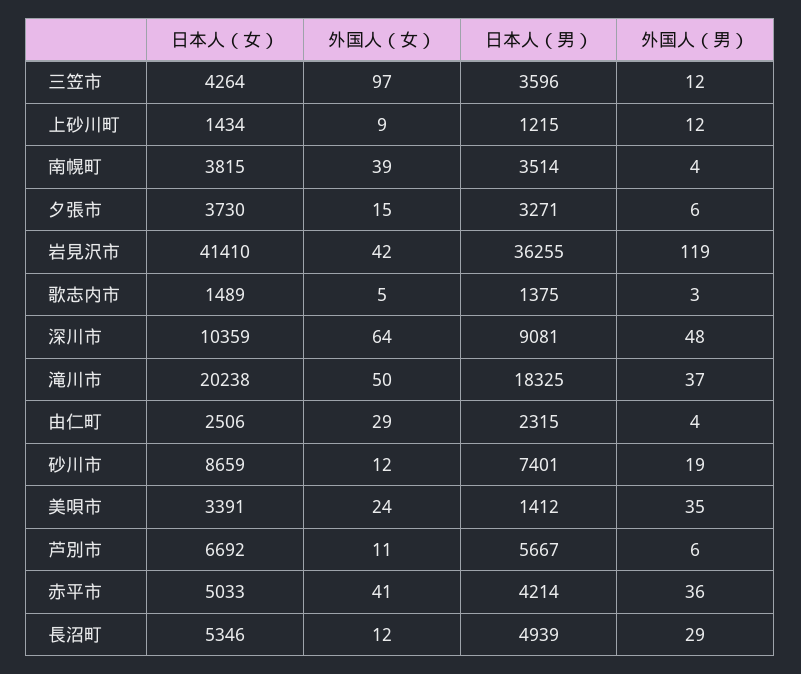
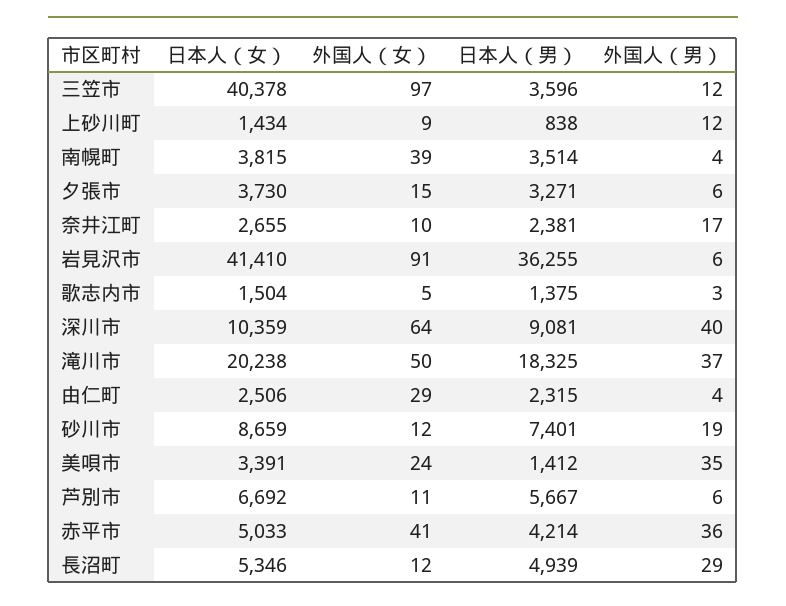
  {
    "日本人（女）": {
-     "三笠市": 4264,
+     "三笠市": 40378,
      "上砂川町": 1434,
      "南幌町": 3815,
      "夕張市": 3730,
      "岩見沢市": 41410,
-     "歌志内市": 1489,
+     "歌志内市": 1504,
      "深川市": 10359,
      "滝川市": 20238,
      "由仁町": 2506,
      "砂川市": 8659,
      "美唄市": 3391,
      "芦別市": 6692,
      "赤平市": 5033,
-     "長沼町": 5346
+     "長沼町": 5346,
+     "奈井江町": 2655
    },
    "外国人（女）": {
      "三笠市": 97,
      "上砂川町": 9,
      "南幌町": 39,
      "夕張市": 15,
-     "岩見沢市": 42,
+     "岩見沢市": 91,
      "歌志内市": 5,
      "深川市": 64,
      "滝川市": 50,
      "由仁町": 29,
      "砂川市": 12,
      "美唄市": 24,
      "芦別市": 11,
      "赤平市": 41,
-     "長沼町": 12
+     "長沼町": 12,
+     "奈井江町": 10
    },
    "日本人（男）": {
      "三笠市": 3596,
-     "上砂川町": 1215,
+     "上砂川町": 838,
      "南幌町": 3514,
      "夕張市": 3271,
      "岩見沢市": 36255,
      "歌志内市": 1375,
      "深川市": 9081,
      "滝川市": 18325,
      "由仁町": 2315,
      "砂川市": 7401,
      "美唄市": 1412,
      "芦別市": 5667,
      "赤平市": 4214,
-     "長沼町": 4939
+     "長沼町": 4939,
+     "奈井江町": 2381
    },
    "外国人（男）": {
      "三笠市": 12,
      "上砂川町": 12,
      "南幌町": 4,
      "夕張市": 6,
-     "岩見沢市": 119,
+     "岩見沢市": 6,
      "歌志内市": 3,
-     "深川市": 48,
+     "深川市": 40,
      "滝川市": 37,
      "由仁町": 4,
      "砂川市": 19,
      "美唄市": 35,
      "芦別市": 6,
      "赤平市": 36,
-     "長沼町": 29
+     "長沼町": 29,
+     "奈井江町": 17
    }
  }

